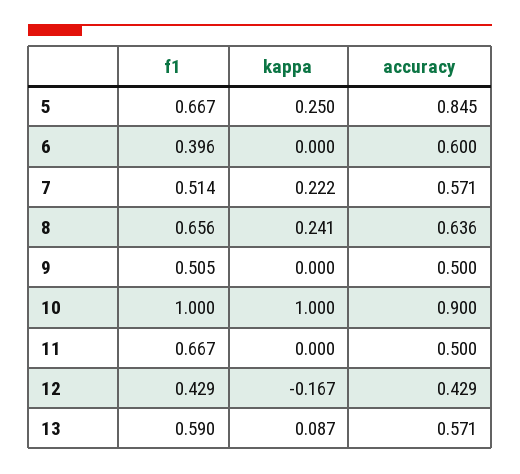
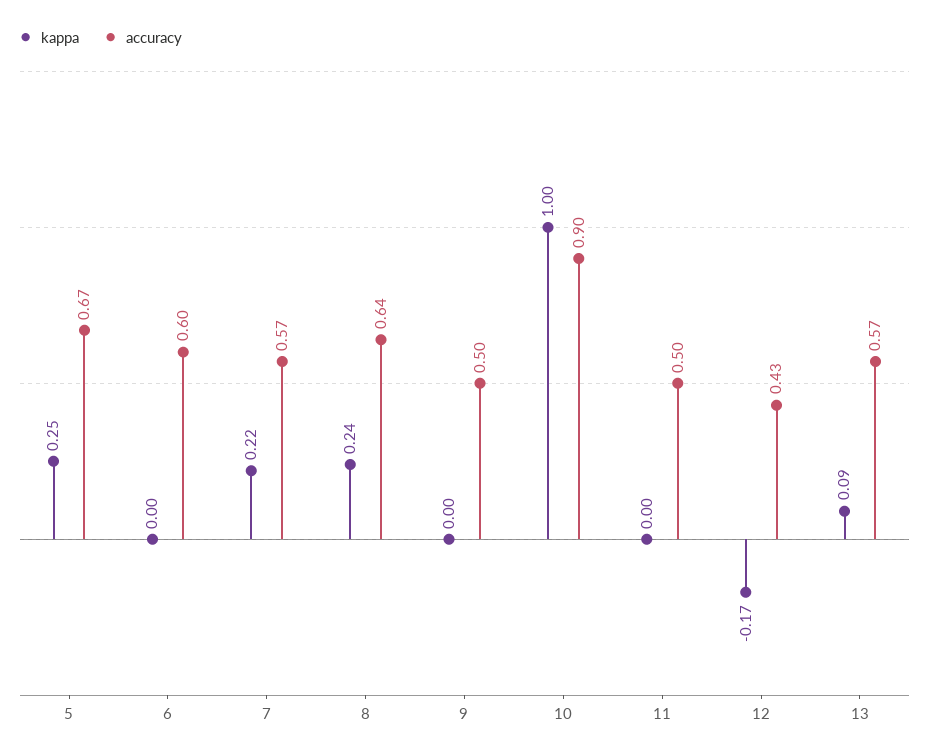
  {
-   "f1": {
-     "5": 0.667,
-     "6": 0.396,
-     "7": 0.514,
-     "8": 0.656,
-     "9": 0.505,
-     "10": 1,
-     "11": 0.667,
-     "12": 0.429,
-     "13": 0.59
-   },
    "kappa": {
      "5": 0.25,
      "6": 0,
      "7": 0.222,
      "8": 0.241,
      "9": 0,
      "10": 1,
      "11": 0,
      "12": -0.167,
      "13": 0.087
    },
    "accuracy": {
-     "5": 0.845,
+     "5": 0.67,
      "6": 0.6,
      "7": 0.571,
      "8": 0.636,
      "9": 0.5,
      "10": 0.9,
      "11": 0.5,
      "12": 0.429,
      "13": 0.571
    }
  }

